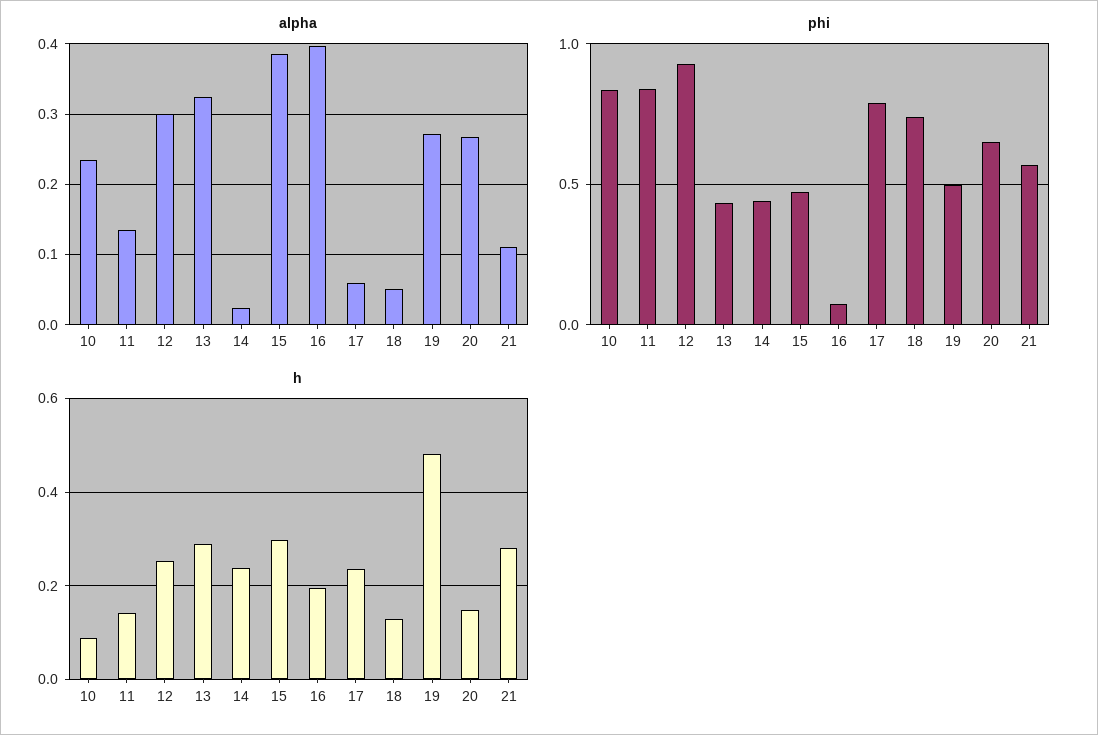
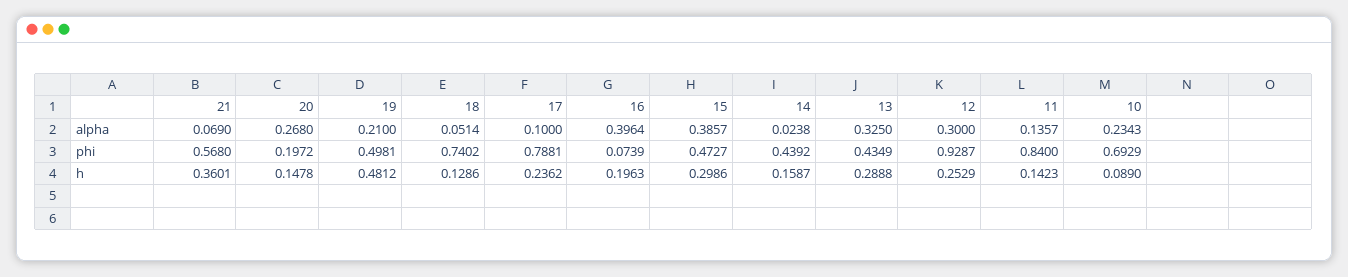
  {
    "alpha": {
      "10": 0.2343,
      "11": 0.1357,
      "12": 0.3,
      "13": 0.325,
      "14": 0.0238,
      "15": 0.3857,
      "16": 0.3964,
-     "17": 0.06,
+     "17": 0.1,
      "18": 0.0514,
-     "19": 0.27,
+     "19": 0.21,
      "20": 0.268,
-     "21": 0.11
+     "21": 0.069
    },
    "phi": {
-     "10": 0.85,
+     "10": 0.6929,
      "11": 0.84,
      "12": 0.9287,
      "13": 0.4349,
      "14": 0.4392,
      "15": 0.4727,
      "16": 0.0739,
      "17": 0.7881,
      "18": 0.7402,
      "19": 0.4981,
-     "20": 0.65,
+     "20": 0.1972,
      "21": 0.568
    },
    "h": {
      "10": 0.089,
      "11": 0.1423,
      "12": 0.2529,
      "13": 0.2888,
-     "14": 0.24,
+     "14": 0.1587,
      "15": 0.2986,
      "16": 0.1963,
      "17": 0.2362,
      "18": 0.1286,
      "19": 0.4812,
      "20": 0.1478,
-     "21": 0.28
+     "21": 0.3601
    }
  }

